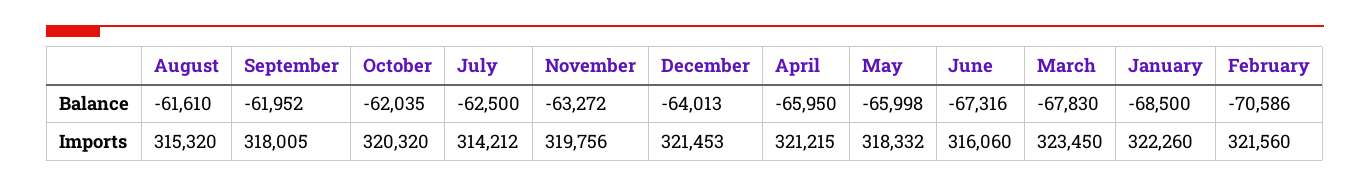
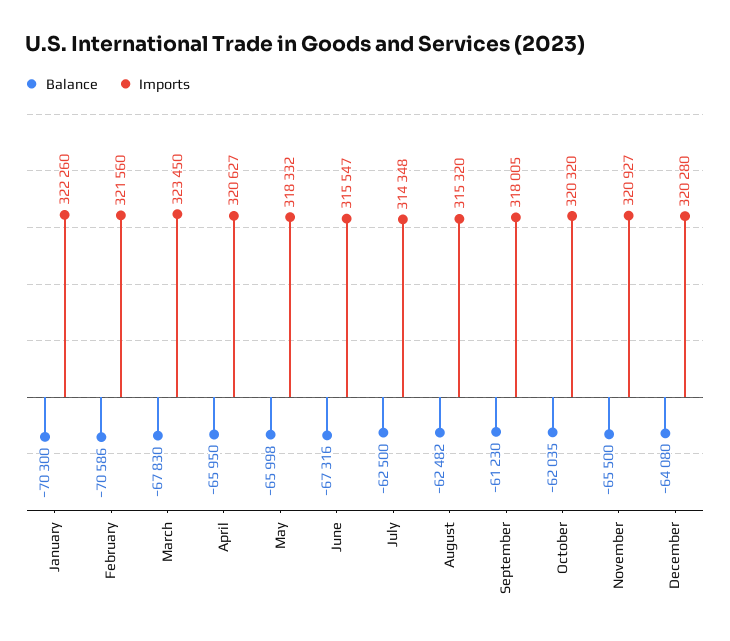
  {
    "Balance": {
-     "August": -61610,
+     "August": -62482,
-     "September": -61952,
+     "September": -61230,
      "October": -62035,
      "July": -62500,
-     "November": -63272,
+     "November": -65500,
-     "December": -64013,
+     "December": -64080,
      "April": -65950,
      "May": -65998,
      "June": -67316,
      "March": -67830,
-     "January": -68500,
+     "January": -70300,
      "February": -70586
    },
    "Imports": {
      "August": 315320,
      "September": 318005,
      "October": 320320,
-     "July": 314212,
+     "July": 314348,
-     "November": 319756,
+     "November": 320927,
-     "December": 321453,
+     "December": 320280,
-     "April": 321215,
+     "April": 320627,
      "May": 318332,
-     "June": 316060,
+     "June": 315547,
      "March": 323450,
      "January": 322260,
      "February": 321560
    }
  }

